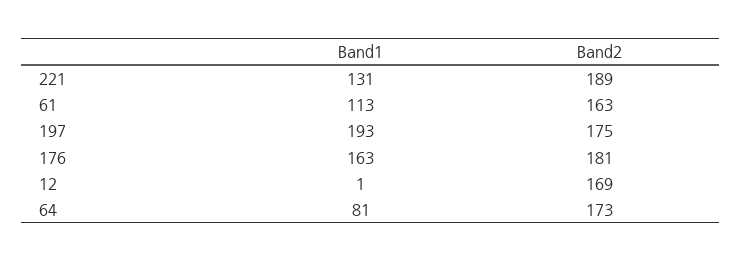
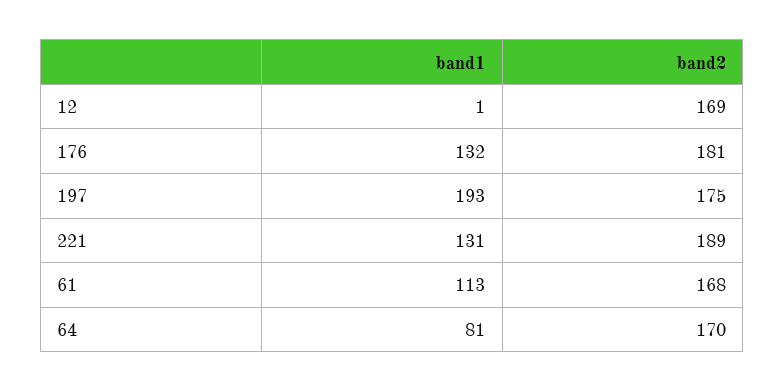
  {
    "Band1": {
      "221": 131,
      "61": 113,
      "197": 193,
-     "176": 163,
+     "176": 132,
      "12": 1,
      "64": 81
    },
    "Band2": {
      "221": 189,
-     "61": 163,
+     "61": 168,
      "197": 175,
      "176": 181,
      "12": 169,
-     "64": 173
+     "64": 170
    }
  }

